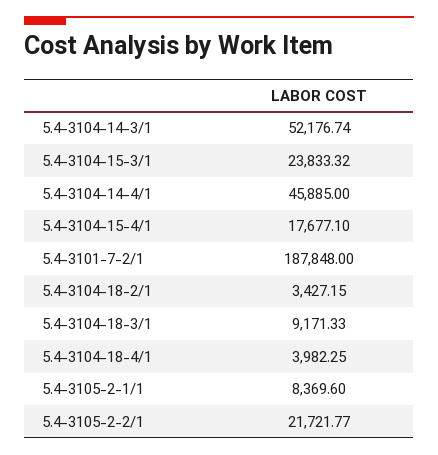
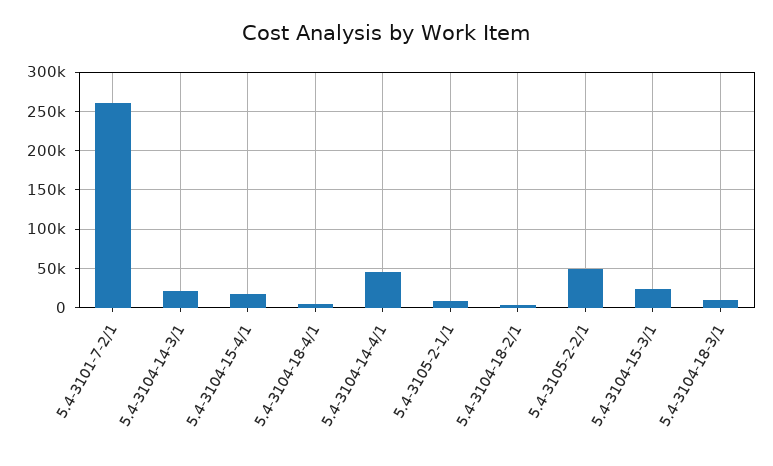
  {
-   "5.4-3104-14-3/1": 52176.74,
+   "5.4-3104-14-3/1": 20000,
    "5.4-3104-15-3/1": 23833.32,
    "5.4-3104-14-4/1": 45885,
    "5.4-3104-15-4/1": 17677.1,
-   "5.4-3101-7-2/1": 187848,
+   "5.4-3101-7-2/1": 260000,
    "5.4-3104-18-2/1": 3427.15,
    "5.4-3104-18-3/1": 9171.33,
    "5.4-3104-18-4/1": 3982.25,
    "5.4-3105-2-1/1": 8369.6,
-   "5.4-3105-2-2/1": 21721.77
+   "5.4-3105-2-2/1": 50000
  }

